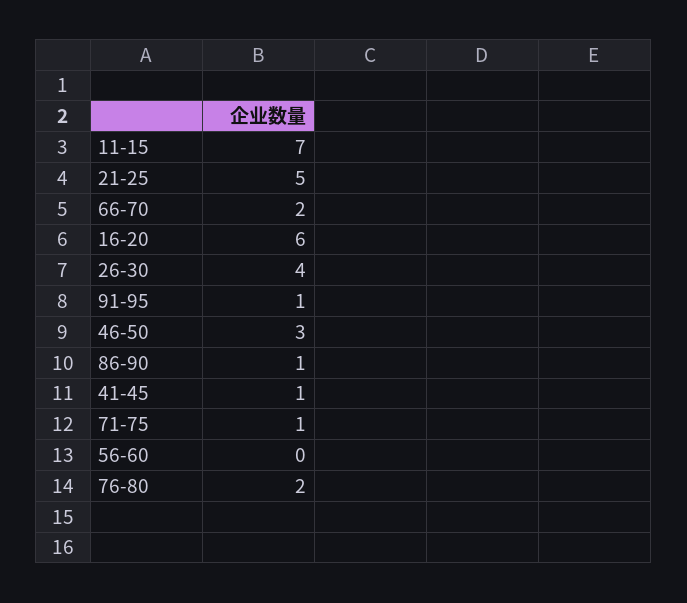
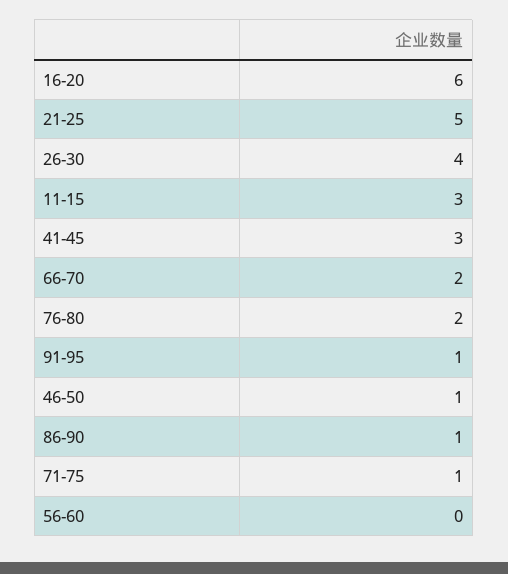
  {
-   "11-15": 7,
+   "11-15": 3,
    "21-25": 5,
    "66-70": 2,
    "16-20": 6,
    "26-30": 4,
    "91-95": 1,
-   "46-50": 3,
+   "46-50": 1,
    "86-90": 1,
-   "41-45": 1,
+   "41-45": 3,
    "71-75": 1,
    "56-60": 0,
    "76-80": 2
  }

